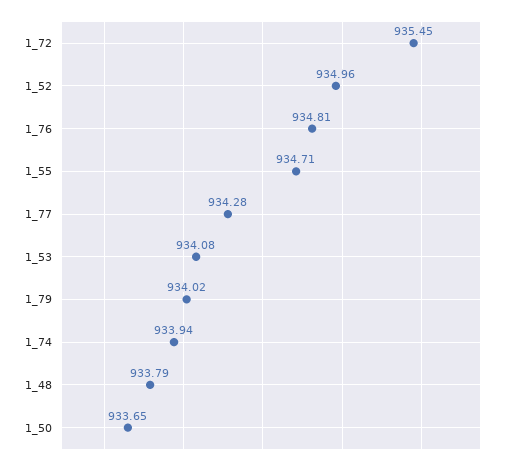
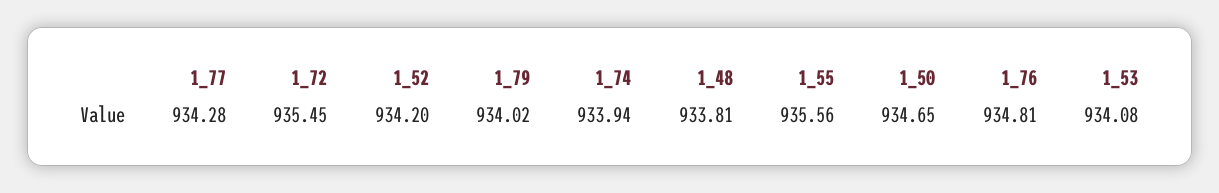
  {
    "1_72": 935.45,
-   "1_52": 934.96,
+   "1_52": 934.2,
    "1_76": 934.81,
-   "1_55": 934.71,
+   "1_55": 935.56,
    "1_77": 934.28,
    "1_53": 934.08,
    "1_79": 934.02,
    "1_74": 933.94,
-   "1_48": 933.79,
+   "1_48": 933.81,
-   "1_50": 933.65
+   "1_50": 934.65
  }

